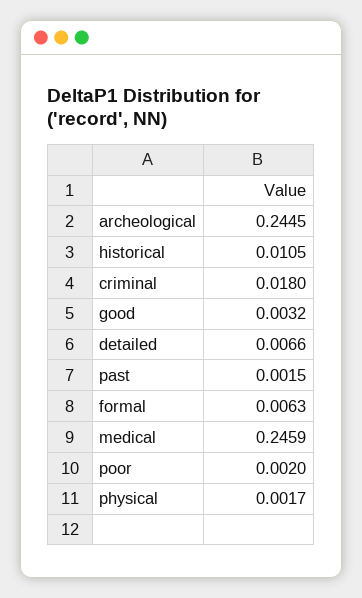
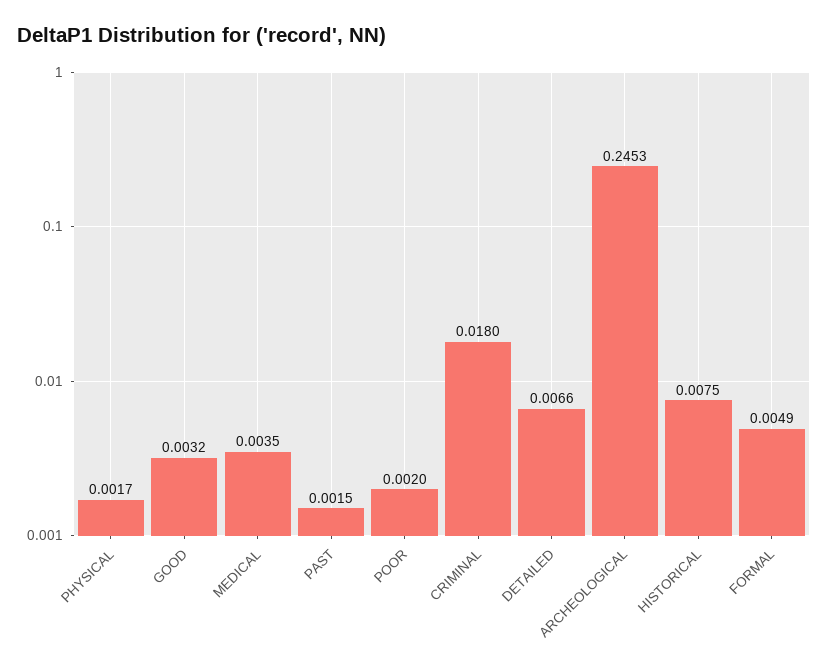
  {
-   "archeological": 0.2445,
+   "archeological": 0.2453,
-   "historical": 0.0105,
+   "historical": 0.0075,
    "criminal": 0.018,
    "good": 0.0032,
    "detailed": 0.0066,
    "past": 0.0015,
-   "formal": 0.0063,
+   "formal": 0.0049,
-   "medical": 0.2459,
+   "medical": 0.0035,
    "poor": 0.002,
    "physical": 0.0017
  }

